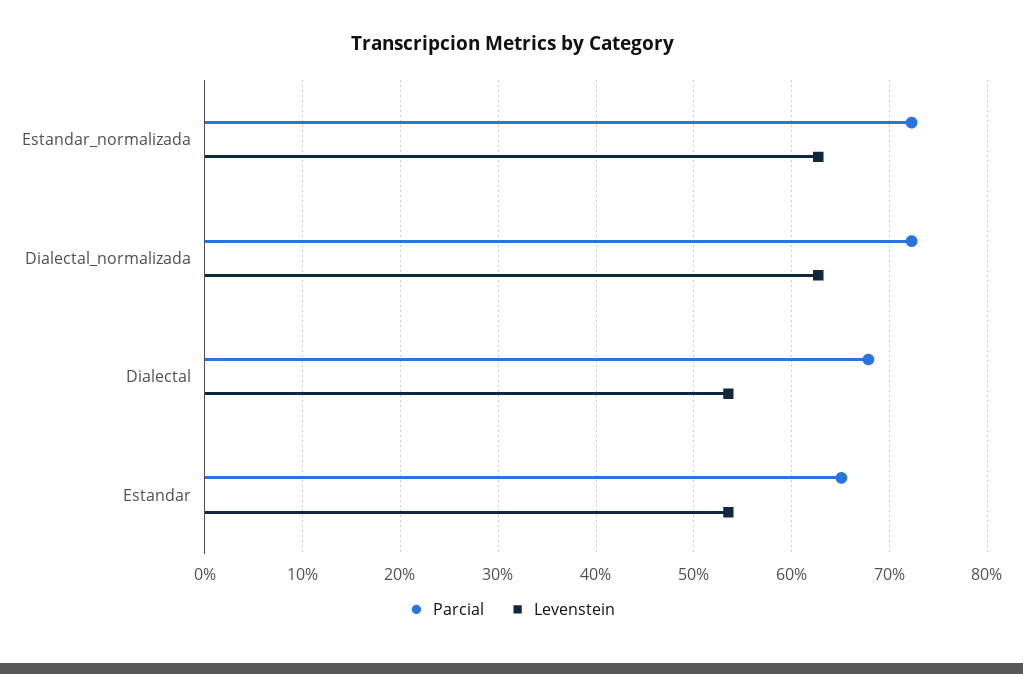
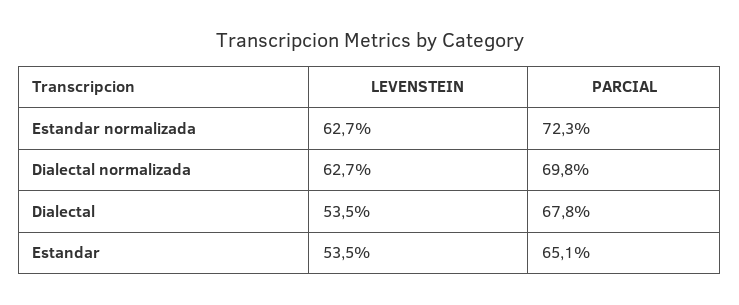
  {
    "Parcial": {
      "Estandar_normalizada": 72.3,
-     "Dialectal_normalizada": 72,
+     "Dialectal_normalizada": 69.8,
      "Dialectal": 67.8,
      "Estandar": 65.1
    },
    "Levenstein": {
      "Estandar_normalizada": 62.7,
      "Dialectal_normalizada": 62.7,
      "Dialectal": 53.5,
      "Estandar": 53.5
    }
  }

